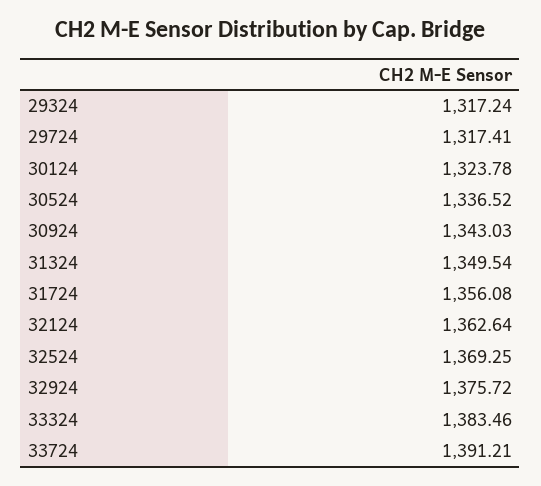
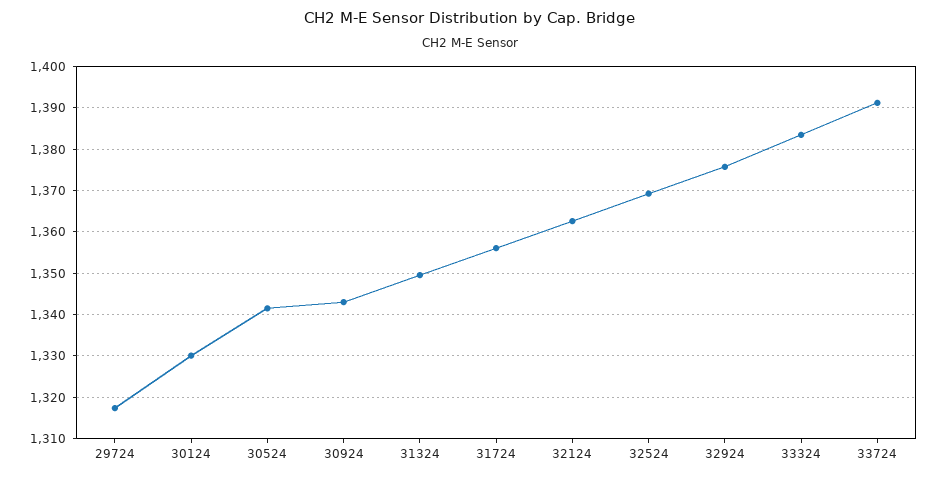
  {
-   "29324": 1317.24,
    "29724": 1317.41,
-   "30124": 1323.78,
+   "30124": 1330,
-   "30524": 1336.52,
+   "30524": 1342,
    "30924": 1343.03,
    "31324": 1349.54,
    "31724": 1356.08,
    "32124": 1362.64,
    "32524": 1369.25,
    "32924": 1375.72,
    "33324": 1383.46,
    "33724": 1391.21
  }

